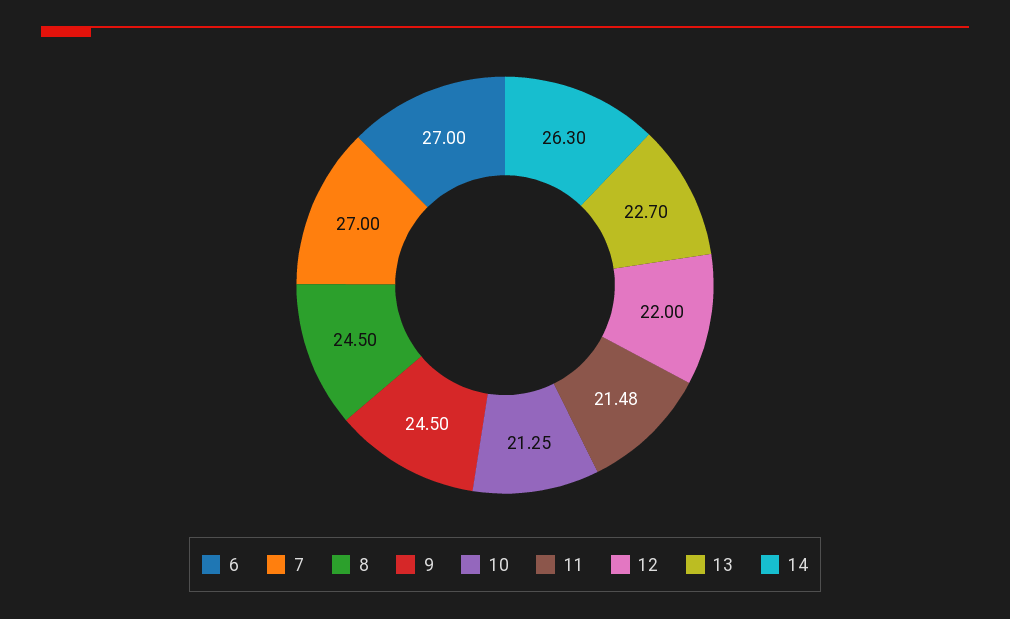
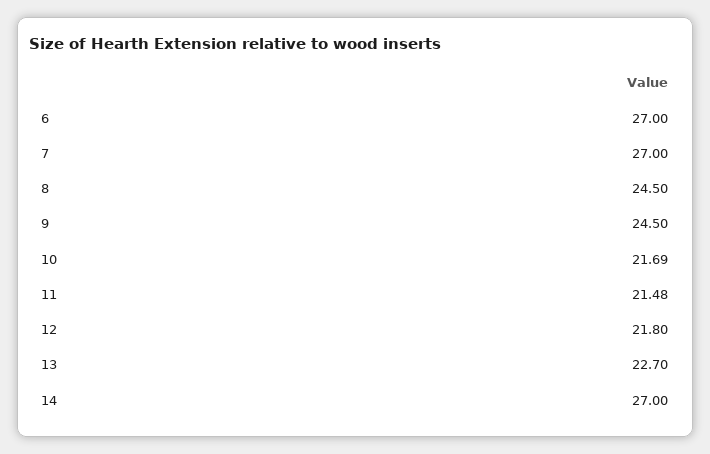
  {
    "6": 27,
    "7": 27,
    "8": 24.5,
    "9": 24.5,
-   "10": 21.25,
+   "10": 21.69,
    "11": 21.48,
-   "12": 22,
+   "12": 21.8,
    "13": 22.7,
-   "14": 26.3
+   "14": 27
  }

